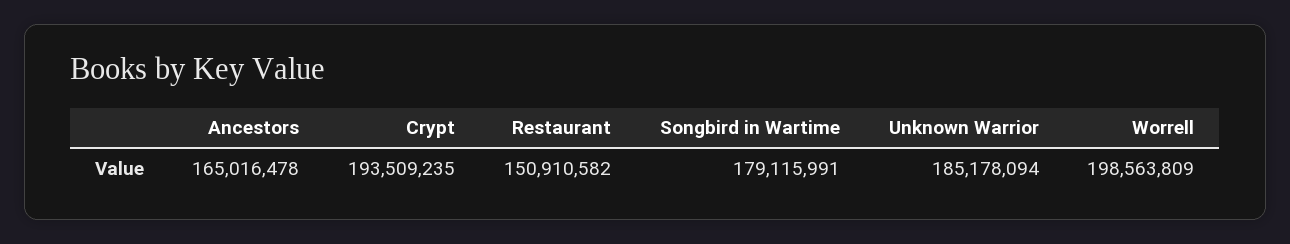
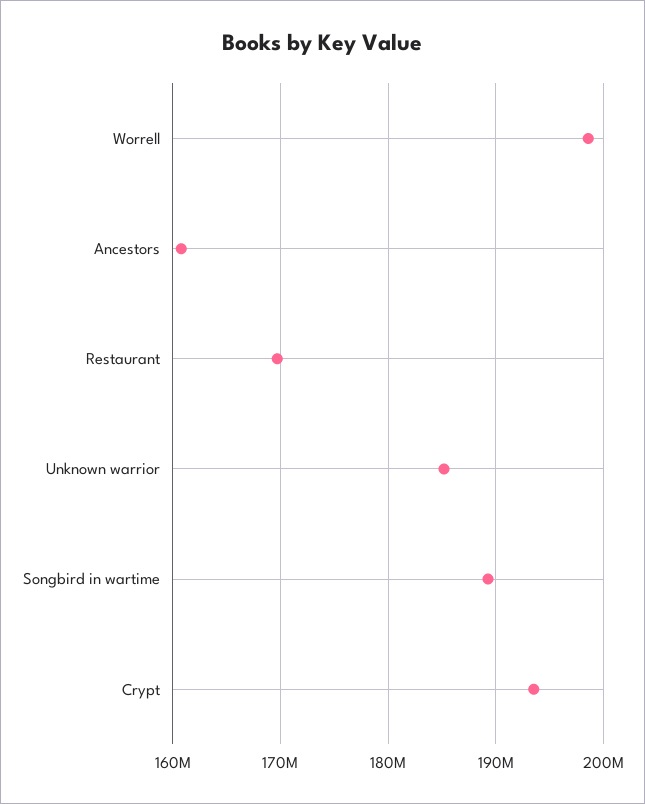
  {
-   "Ancestors": 165016478,
+   "Ancestors": 161000000,
    "Crypt": 193509235,
-   "Restaurant": 150910582,
+   "Restaurant": 170000000,
-   "Songbird in Wartime": 179115991,
+   "Songbird in Wartime": 189000000,
    "Unknown Warrior": 185178094,
    "Worrell": 198563809
  }

